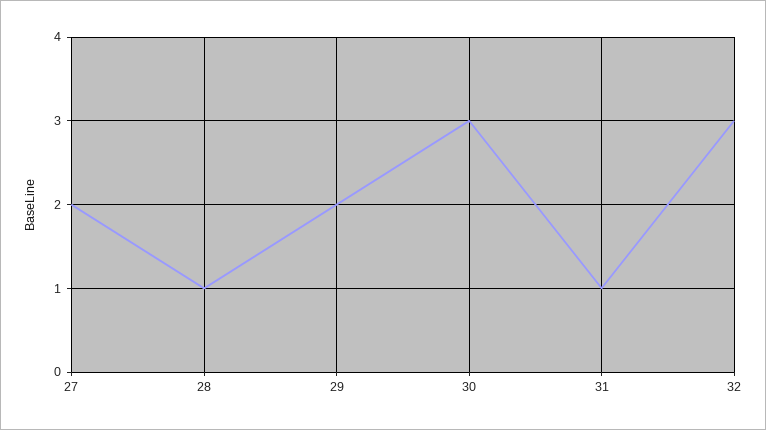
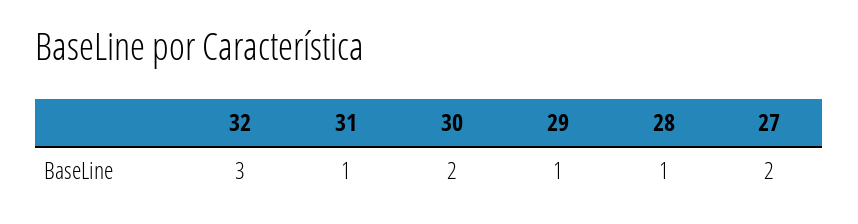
  {
    "27": 2,
    "28": 1,
-   "29": 2,
+   "29": 1,
-   "30": 3,
+   "30": 2,
    "31": 1,
    "32": 3
  }

